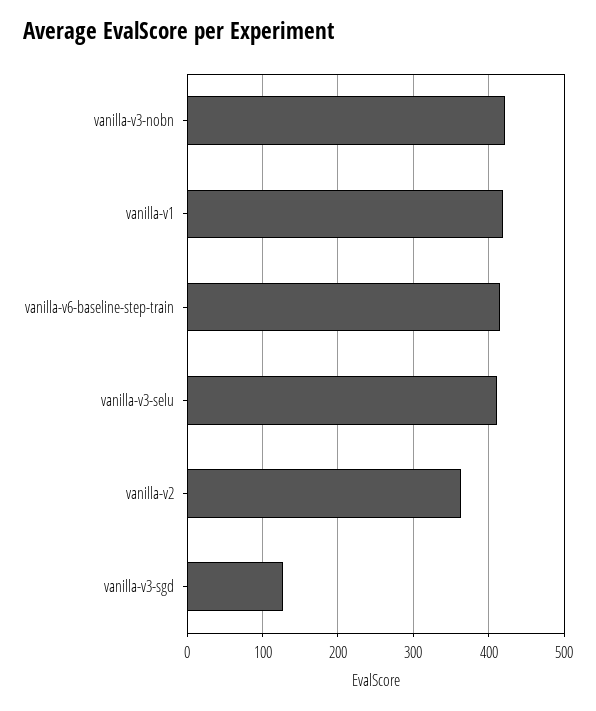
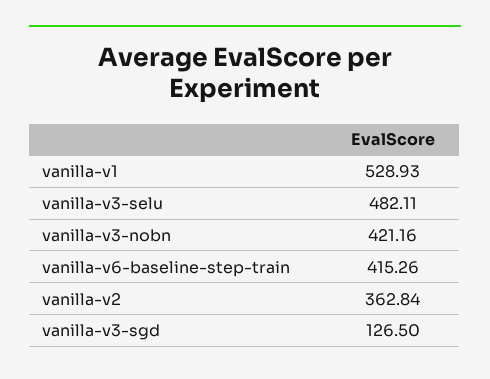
  {
    "vanilla-v3-nobn": 421.16,
-   "vanilla-v1": 420,
+   "vanilla-v1": 528.93,
    "vanilla-v6-baseline-step-train": 415.26,
-   "vanilla-v3-selu": 410,
+   "vanilla-v3-selu": 482.11,
    "vanilla-v2": 362.84,
    "vanilla-v3-sgd": 126.5
  }

